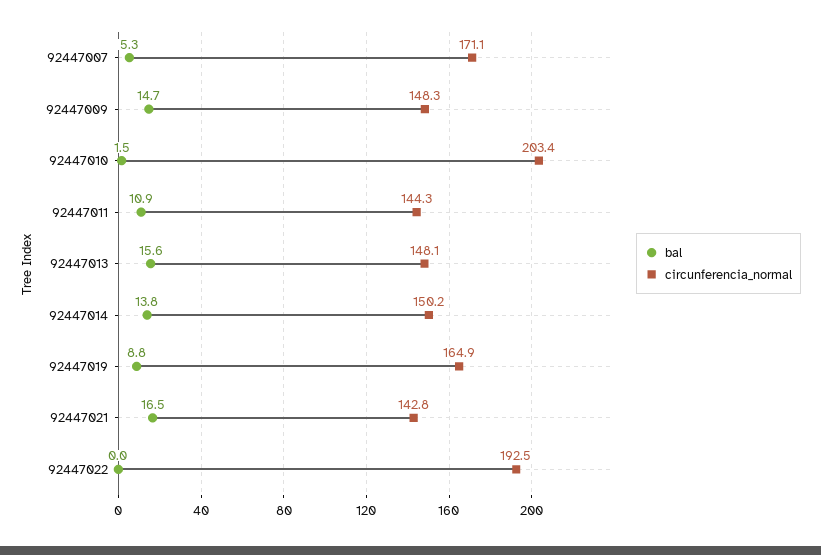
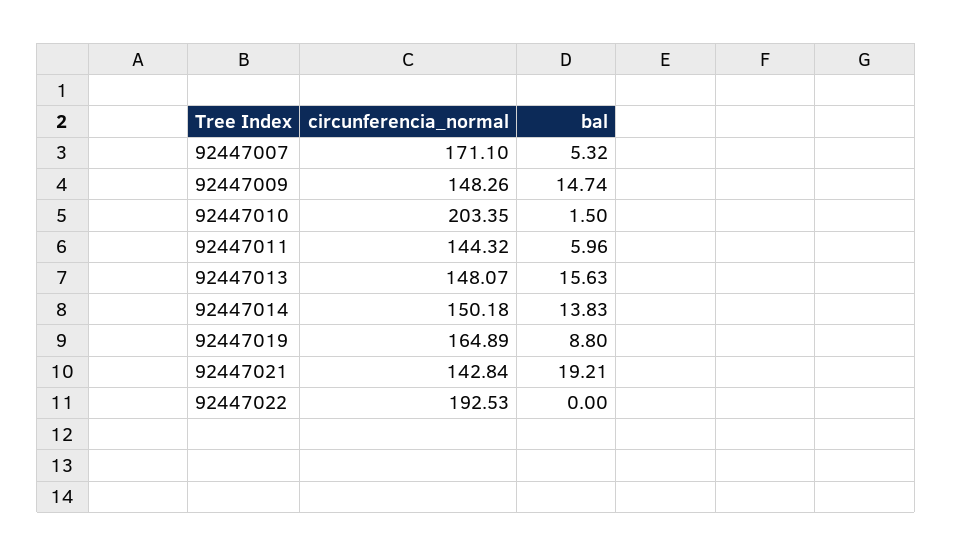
  {
    "bal": {
      "92447007": 5.32,
      "92447009": 14.74,
      "92447010": 1.5,
-     "92447011": 10.9,
+     "92447011": 5.96,
      "92447013": 15.63,
      "92447014": 13.83,
      "92447019": 8.8,
-     "92447021": 16.5,
+     "92447021": 19.21,
      "92447022": 0
    },
    "circunferencia_normal": {
      "92447007": 171.1,
      "92447009": 148.26,
      "92447010": 203.35,
      "92447011": 144.32,
      "92447013": 148.07,
      "92447014": 150.18,
      "92447019": 164.89,
      "92447021": 142.84,
      "92447022": 192.53
    }
  }

